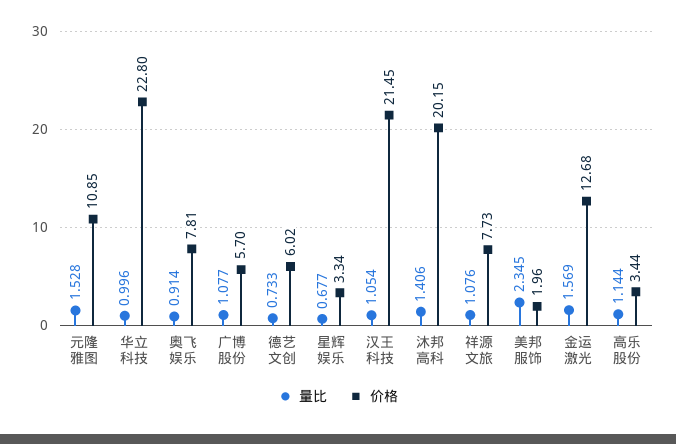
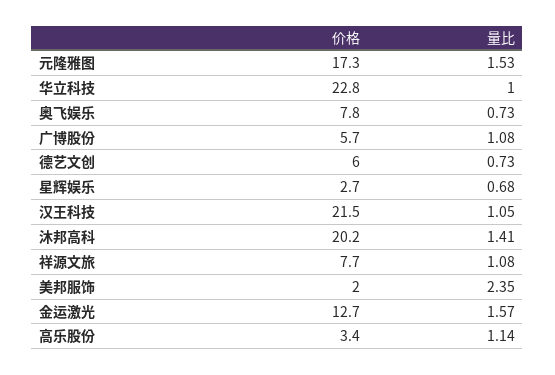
  {
    "量比": {
      "元隆雅图": 1.528,
      "华立科技": 0.996,
-     "奥飞娱乐": 0.914,
+     "奥飞娱乐": 0.73,
      "广博股份": 1.077,
      "德艺文创": 0.733,
      "星辉娱乐": 0.677,
      "汉王科技": 1.054,
      "沐邦高科": 1.406,
      "祥源文旅": 1.076,
      "美邦服饰": 2.345,
      "金运激光": 1.569,
      "高乐股份": 1.144
    },
    "价格": {
-     "元隆雅图": 10.85,
+     "元隆雅图": 17.3,
      "华立科技": 22.8,
      "奥飞娱乐": 7.81,
      "广博股份": 5.7,
      "德艺文创": 6.02,
-     "星辉娱乐": 3.34,
+     "星辉娱乐": 2.7,
      "汉王科技": 21.45,
      "沐邦高科": 20.15,
      "祥源文旅": 7.73,
      "美邦服饰": 1.96,
      "金运激光": 12.68,
      "高乐股份": 3.44
    }
  }

